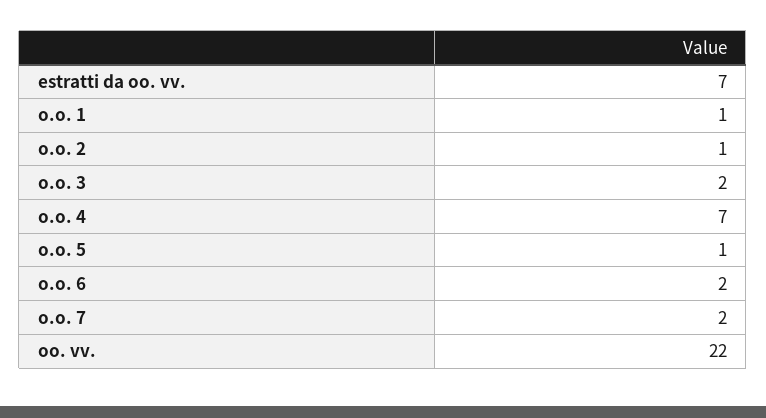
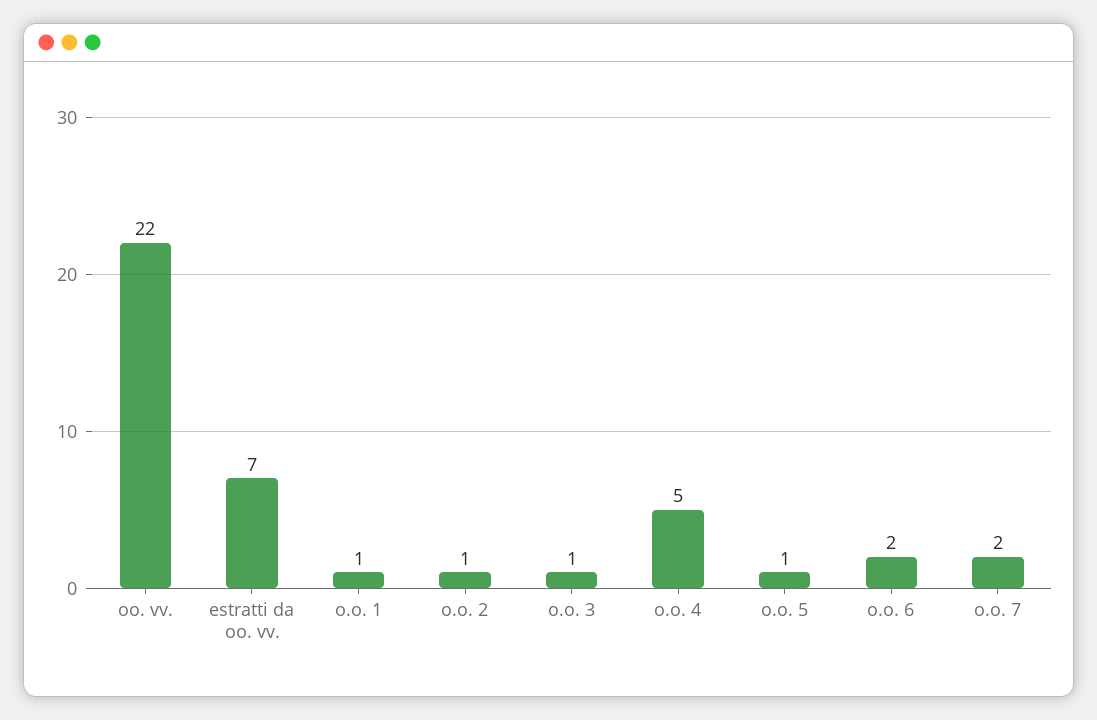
  {
    "estratti da oo. vv.": 7,
    "o.o. 1": 1,
    "o.o. 2": 1,
-   "o.o. 3": 2,
+   "o.o. 3": 1,
-   "o.o. 4": 7,
+   "o.o. 4": 5,
    "o.o. 5": 1,
    "o.o. 6": 2,
    "o.o. 7": 2,
    "oo. vv.": 22
  }

